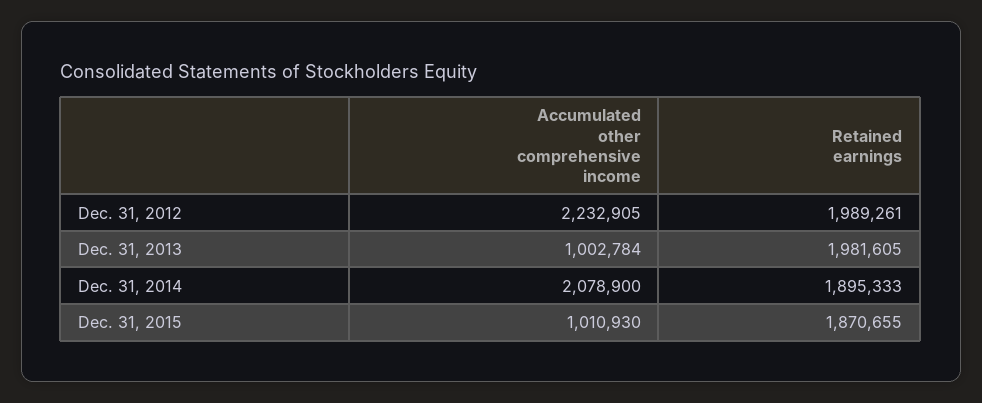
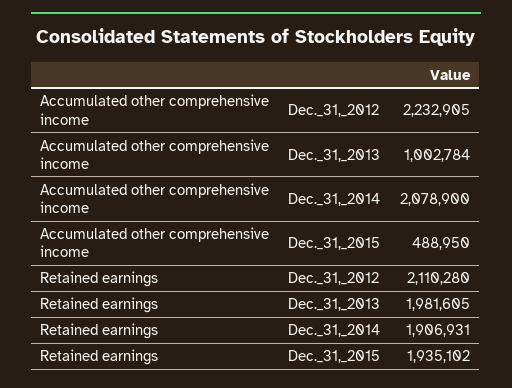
  {
    "Accumulated other comprehensive income": {
      "Dec. 31, 2012": 2232905,
      "Dec. 31, 2013": 1002784,
      "Dec. 31, 2014": 2078900,
-     "Dec. 31, 2015": 1010930
+     "Dec. 31, 2015": 488950
    },
    "Retained earnings": {
-     "Dec. 31, 2012": 1989261,
+     "Dec. 31, 2012": 2110280,
      "Dec. 31, 2013": 1981605,
-     "Dec. 31, 2014": 1895333,
+     "Dec. 31, 2014": 1906931,
-     "Dec. 31, 2015": 1870655
+     "Dec. 31, 2015": 1935102
    }
  }

